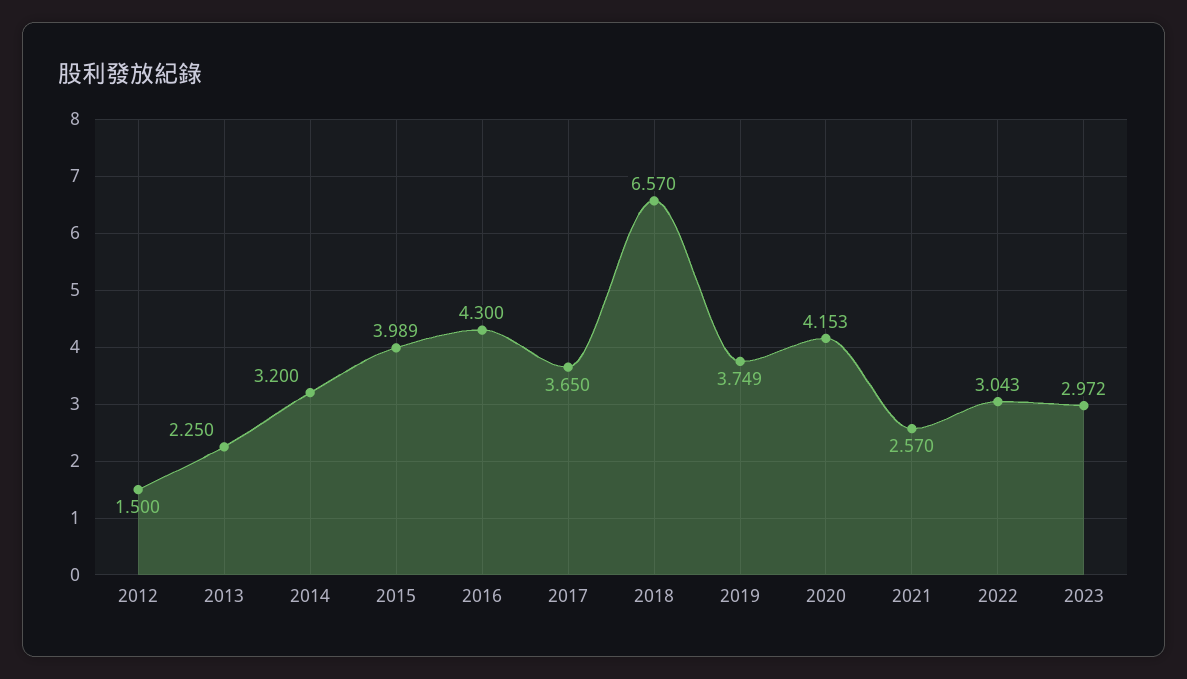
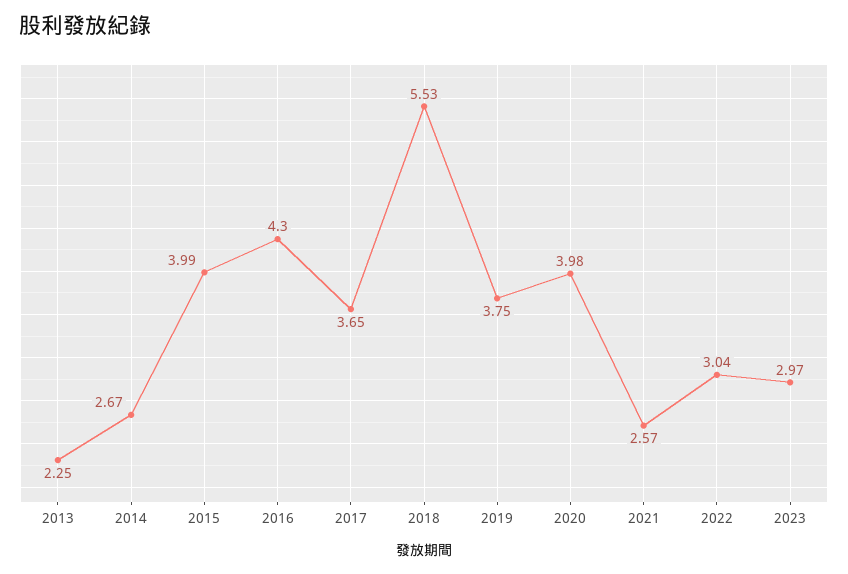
  {
-   "2012": 1.5,
    "2013": 2.25,
-   "2014": 3.2,
+   "2014": 2.67,
    "2015": 3.989,
    "2016": 4.3,
    "2017": 3.65,
-   "2018": 6.57,
+   "2018": 5.53,
    "2019": 3.749,
-   "2020": 4.153,
+   "2020": 3.98,
    "2021": 2.57,
    "2022": 3.043,
    "2023": 2.972
  }

